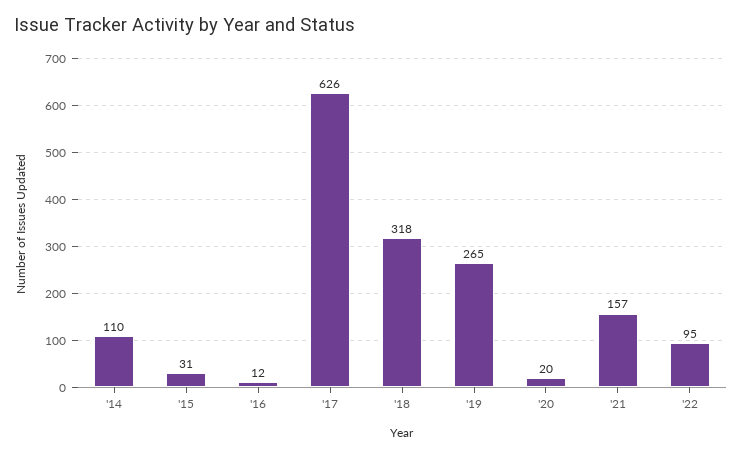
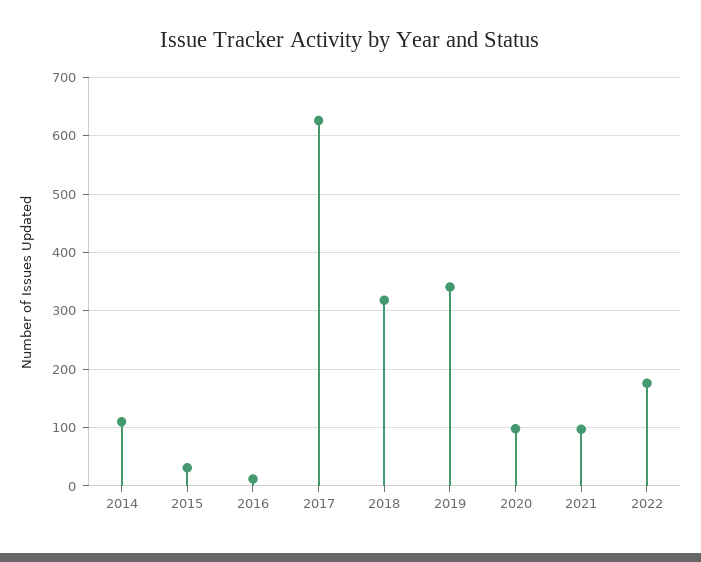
  {
    "'14": 110,
    "'15": 31,
    "'16": 12,
    "'17": 626,
    "'18": 318,
-   "'19": 265,
+   "'19": 340,
-   "'20": 20,
+   "'20": 100,
-   "'21": 157,
+   "'21": 100,
-   "'22": 95
+   "'22": 180
  }

